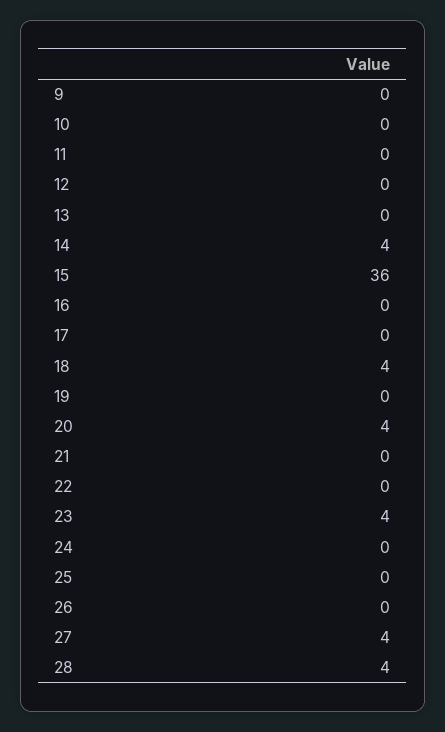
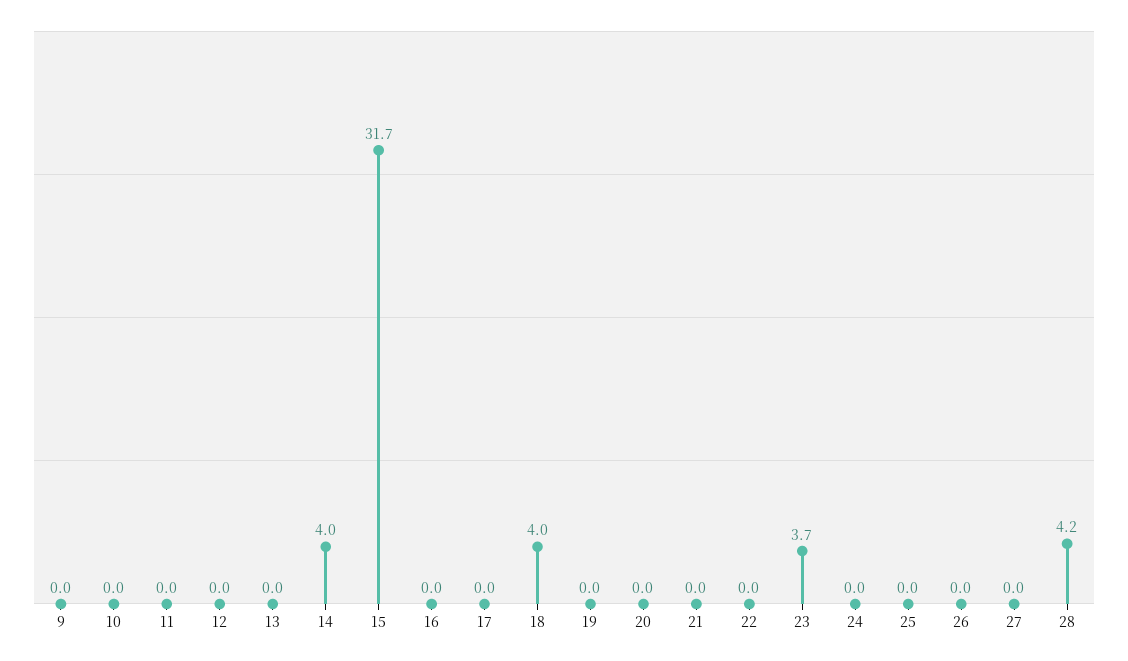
  {
    "9": 0,
    "10": 0,
    "11": 0,
    "12": 0,
    "13": 0,
    "14": 4,
-   "15": 36,
+   "15": 31.7,
    "16": 0,
    "17": 0,
    "18": 4,
    "19": 0,
-   "20": 4,
+   "20": 0,
    "21": 0,
    "22": 0,
    "23": 3.7,
    "24": 0,
    "25": 0,
    "26": 0,
-   "27": 4,
+   "27": 0,
    "28": 4.2
  }

